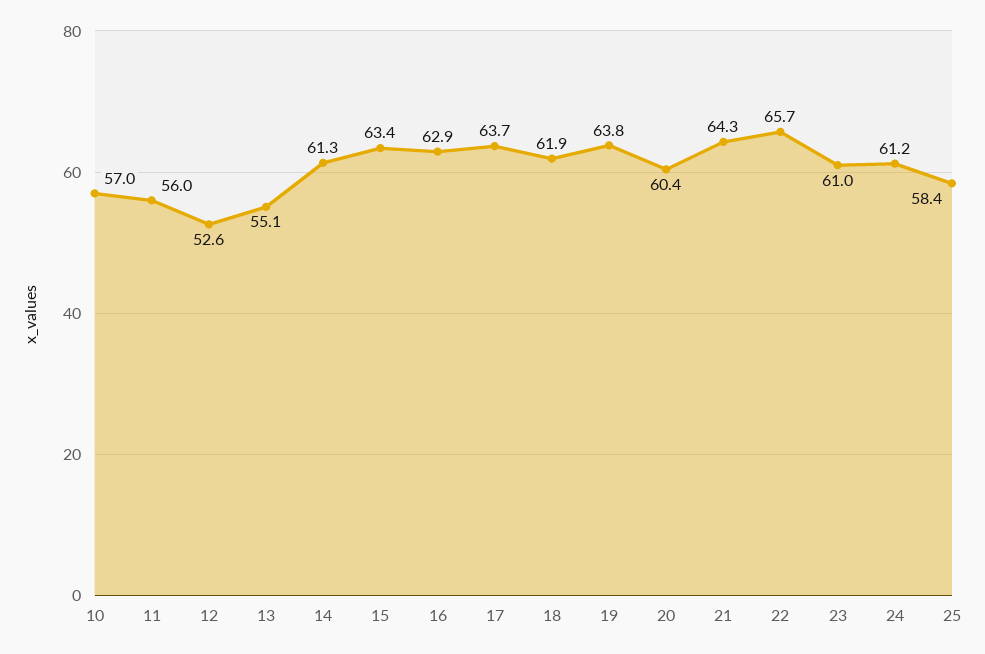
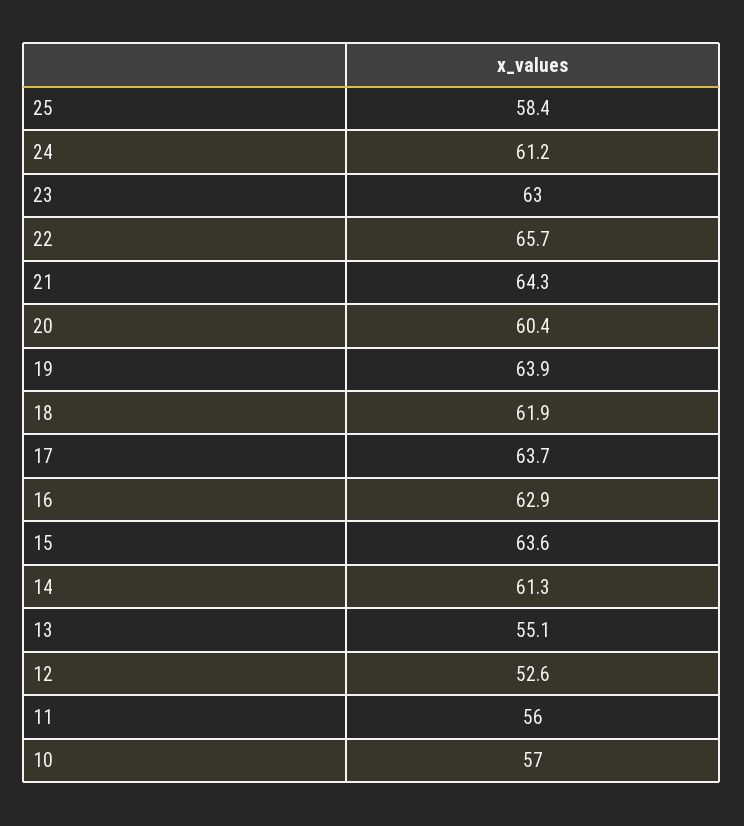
  {
    "10": 57,
    "11": 56,
    "12": 52.6,
    "13": 55.1,
    "14": 61.3,
-   "15": 63.4,
+   "15": 63.6,
    "16": 62.9,
    "17": 63.7,
    "18": 61.9,
-   "19": 63.8,
+   "19": 63.9,
    "20": 60.4,
    "21": 64.3,
    "22": 65.7,
-   "23": 61,
+   "23": 63,
    "24": 61.2,
    "25": 58.4
  }

